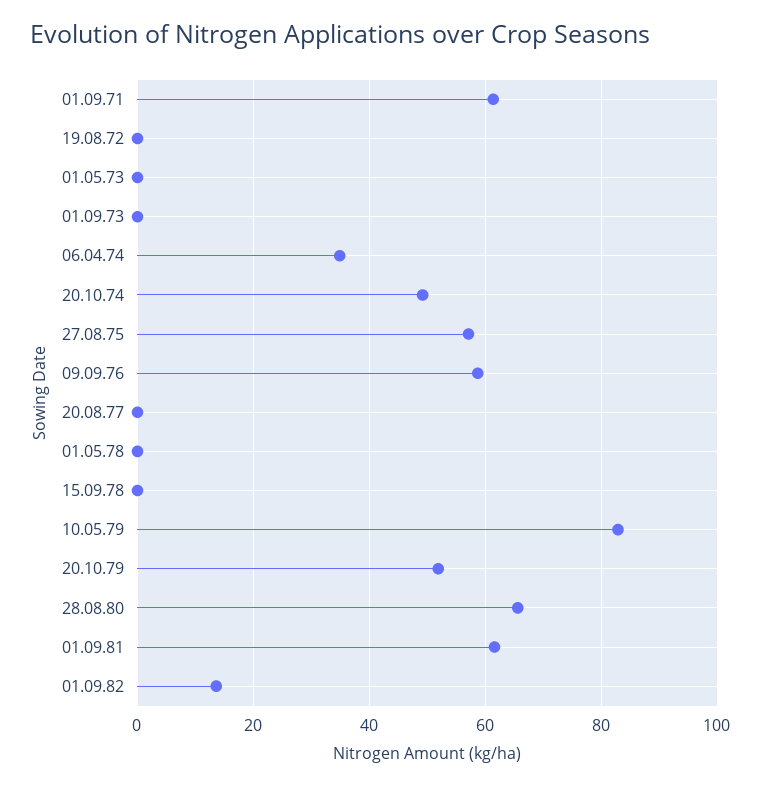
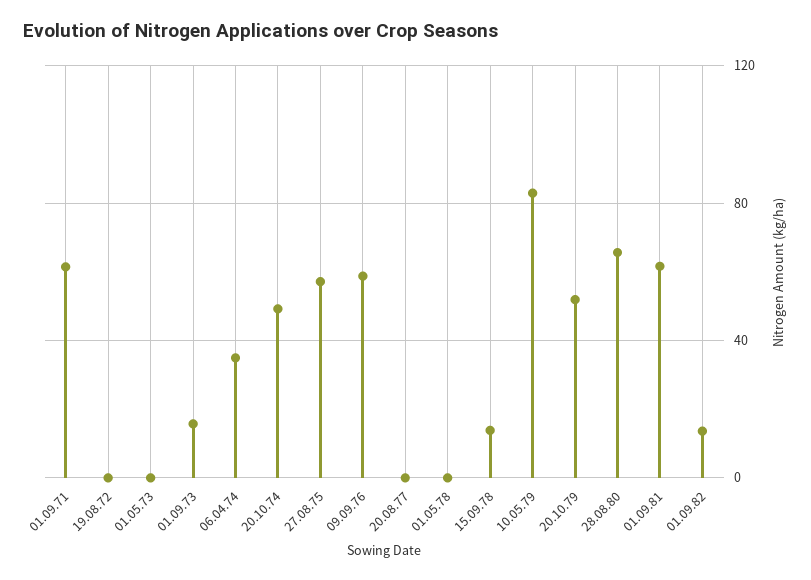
  {
    "01.09.71": 62,
    "19.08.72": 0,
    "01.05.73": 0,
-   "01.09.73": 0,
+   "01.09.73": 15,
    "06.04.74": 34,
    "20.10.74": 50,
    "27.08.75": 58,
    "09.09.76": 58,
    "20.08.77": 0,
    "01.05.78": 0,
-   "15.09.78": 0,
+   "15.09.78": 15,
    "10.05.79": 82,
    "20.10.79": 52,
    "28.08.80": 66,
    "01.09.81": 62,
    "01.09.82": 14
  }

